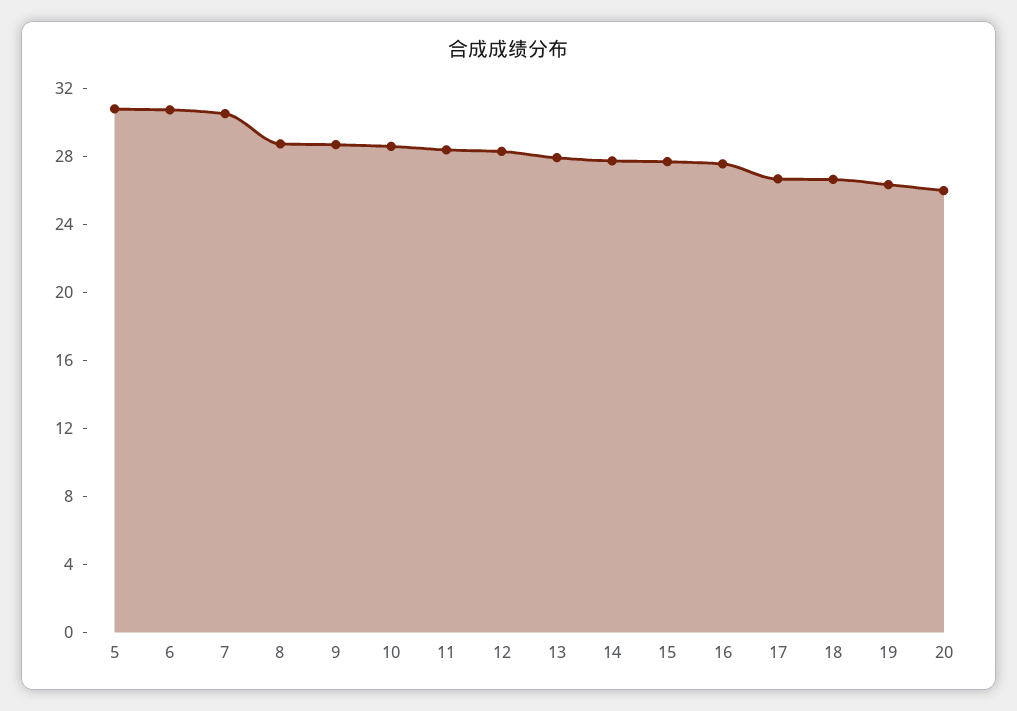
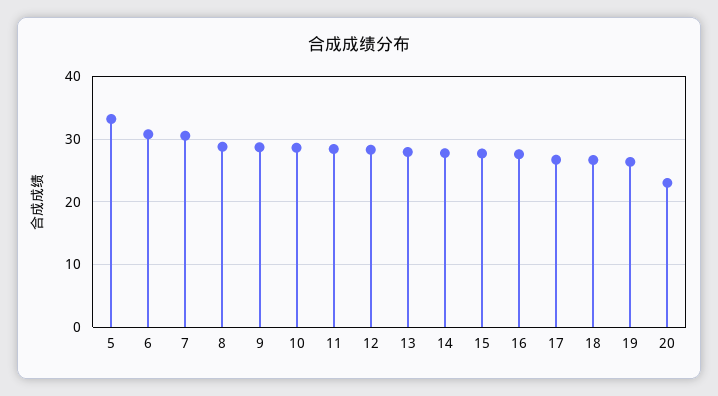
  {
-   "5": 31,
+   "5": 33,
    "6": 31,
    "7": 31,
    "8": 29,
    "9": 29,
    "10": 29,
    "11": 28,
    "12": 28,
    "13": 28,
    "14": 28,
    "15": 28,
    "16": 28,
    "17": 27,
    "18": 27,
    "19": 26,
-   "20": 26
+   "20": 23
  }

